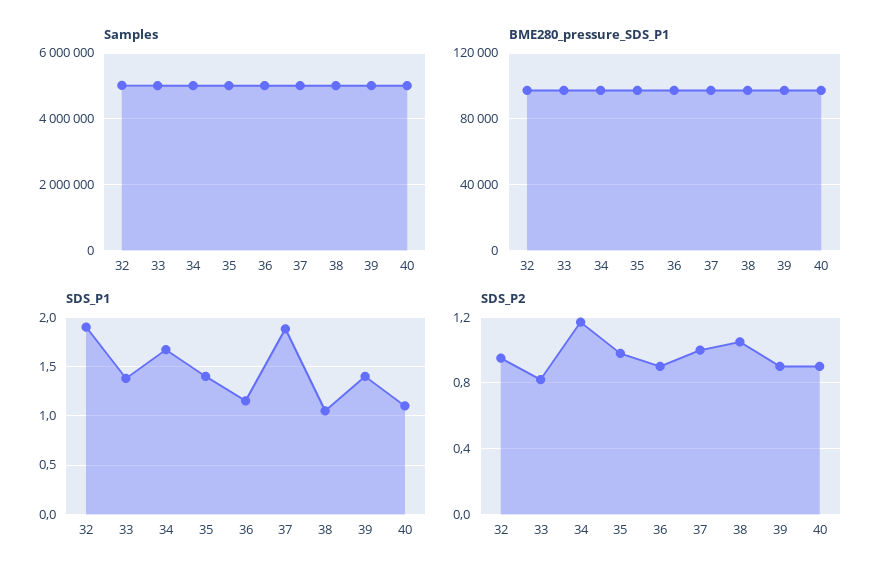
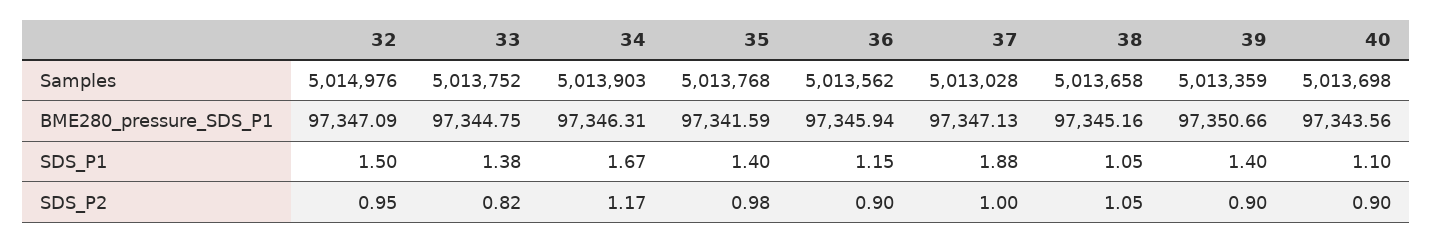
  {
    "Samples": {
      "32": 5014976,
      "33": 5013752,
      "34": 5013903,
      "35": 5013768,
      "36": 5013562,
      "37": 5013028,
      "38": 5013658,
      "39": 5013359,
      "40": 5013698
    },
    "BME280_pressure_SDS_P1": {
      "32": 97347.09,
      "33": 97344.75,
      "34": 97346.31,
      "35": 97341.59,
      "36": 97345.94,
      "37": 97347.13,
      "38": 97345.16,
      "39": 97350.66,
      "40": 97343.56
    },
    "SDS_P1": {
-     "32": 1.9,
+     "32": 1.5,
      "33": 1.38,
      "34": 1.67,
      "35": 1.4,
      "36": 1.15,
      "37": 1.88,
      "38": 1.05,
      "39": 1.4,
      "40": 1.1
    },
    "SDS_P2": {
      "32": 0.95,
      "33": 0.82,
      "34": 1.17,
      "35": 0.98,
      "36": 0.9,
      "37": 1,
      "38": 1.05,
      "39": 0.9,
      "40": 0.9
    }
  }

